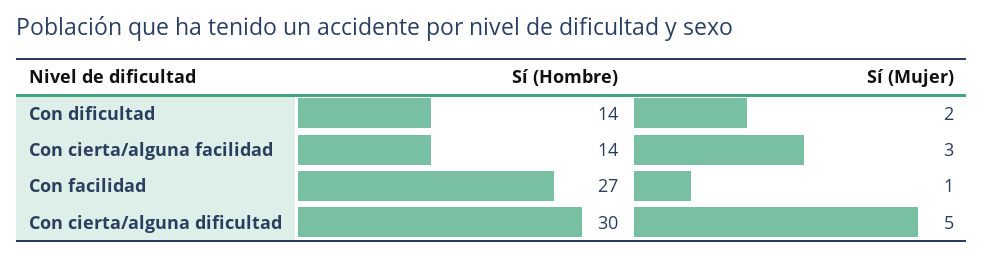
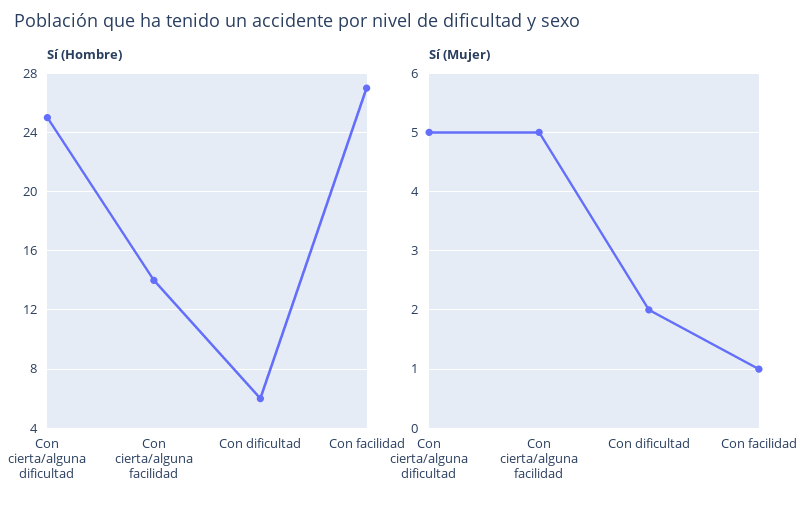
  {
    "Sí (Hombre)": {
-     "Con dificultad": 14,
+     "Con dificultad": 6,
      "Con cierta/alguna facilidad": 14,
      "Con facilidad": 27,
-     "Con cierta/alguna dificultad": 30
+     "Con cierta/alguna dificultad": 25
    },
    "Sí (Mujer)": {
      "Con dificultad": 2,
-     "Con cierta/alguna facilidad": 3,
+     "Con cierta/alguna facilidad": 5,
      "Con facilidad": 1,
      "Con cierta/alguna dificultad": 5
    }
  }

